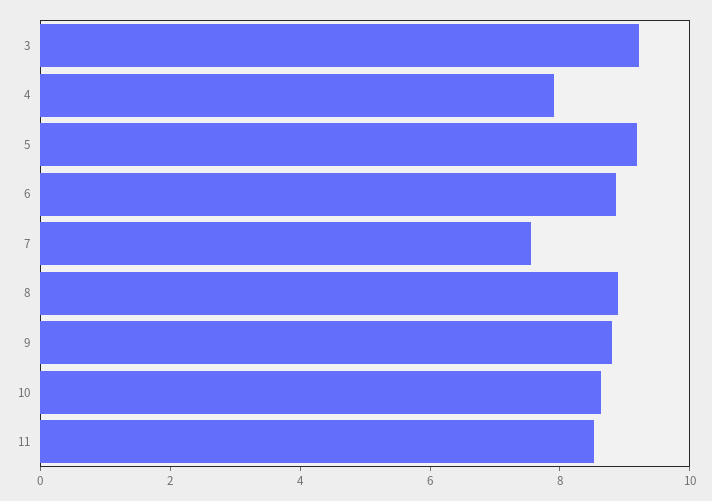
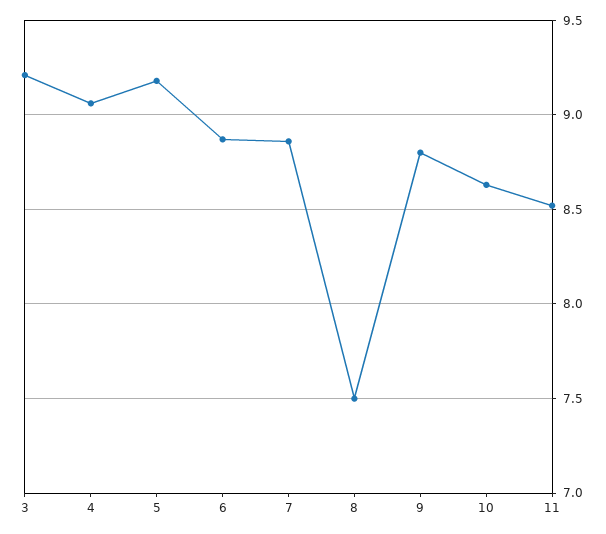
  {
    "3": 9.2,
-   "4": 8,
+   "4": 9.05,
    "5": 9.2,
    "6": 8.85,
-   "7": 7.5,
+   "7": 8.85,
-   "8": 9,
+   "8": 7.5,
    "9": 8.8,
    "10": 8.65,
    "11": 8.5
  }

